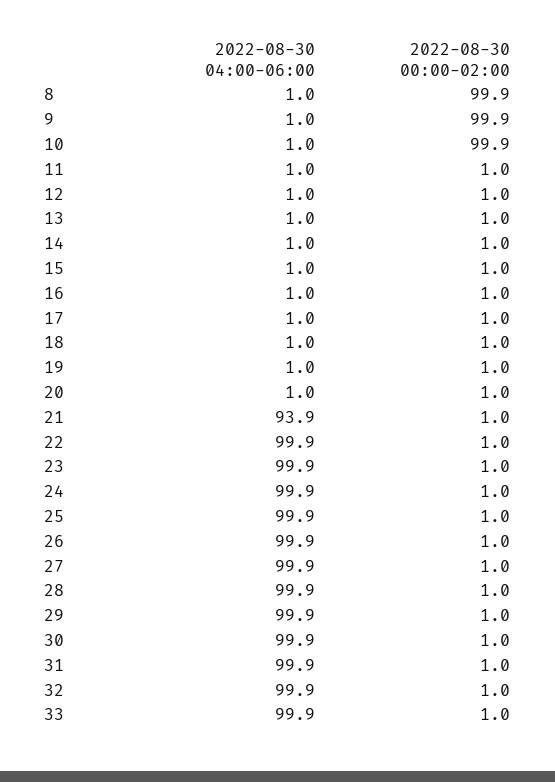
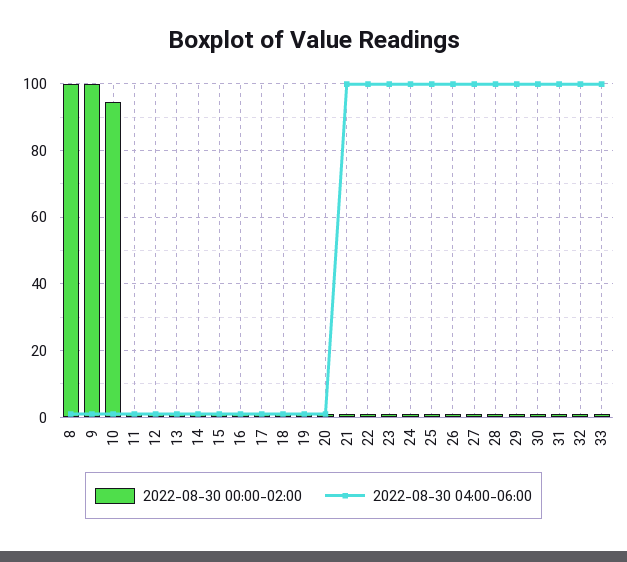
  {
    "2022-08-30 04:00-06:00": {
      "8": 1,
      "9": 1,
      "10": 1,
      "11": 1,
      "12": 1,
      "13": 1,
      "14": 1,
      "15": 1,
      "16": 1,
      "17": 1,
      "18": 1,
      "19": 1,
      "20": 1,
-     "21": 93.9,
+     "21": 100,
      "22": 99.9,
      "23": 99.9,
      "24": 99.9,
      "25": 99.9,
      "26": 99.9,
      "27": 99.9,
      "28": 99.9,
      "29": 99.9,
      "30": 99.9,
      "31": 99.9,
      "32": 99.9,
      "33": 99.9
    },
    "2022-08-30 00:00-02:00": {
      "8": 99.9,
      "9": 99.9,
-     "10": 99.9,
+     "10": 94,
      "11": 1,
      "12": 1,
      "13": 1,
      "14": 1,
      "15": 1,
      "16": 1,
      "17": 1,
      "18": 1,
      "19": 1,
      "20": 1,
      "21": 1,
      "22": 1,
      "23": 1,
      "24": 1,
      "25": 1,
      "26": 1,
      "27": 1,
      "28": 1,
      "29": 1,
      "30": 1,
      "31": 1,
      "32": 1,
      "33": 1
    }
  }

